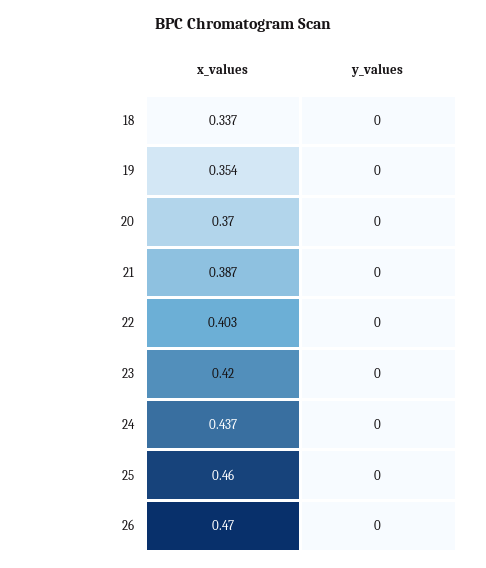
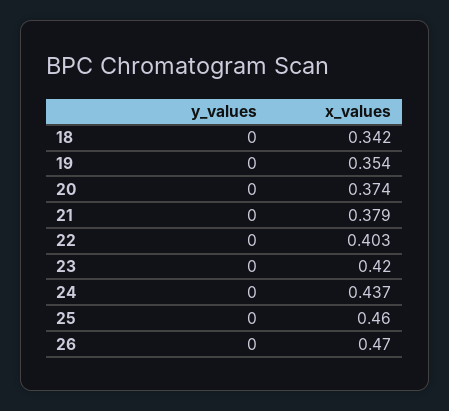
  {
    "x_values": {
-     "18": 0.337,
+     "18": 0.342,
      "19": 0.354,
-     "20": 0.37,
+     "20": 0.374,
-     "21": 0.387,
+     "21": 0.379,
      "22": 0.403,
      "23": 0.42,
      "24": 0.437,
      "25": 0.46,
      "26": 0.47
    },
    "y_values": {
      "18": 0,
      "19": 0,
      "20": 0,
      "21": 0,
      "22": 0,
      "23": 0,
      "24": 0,
      "25": 0,
      "26": 0
    }
  }

